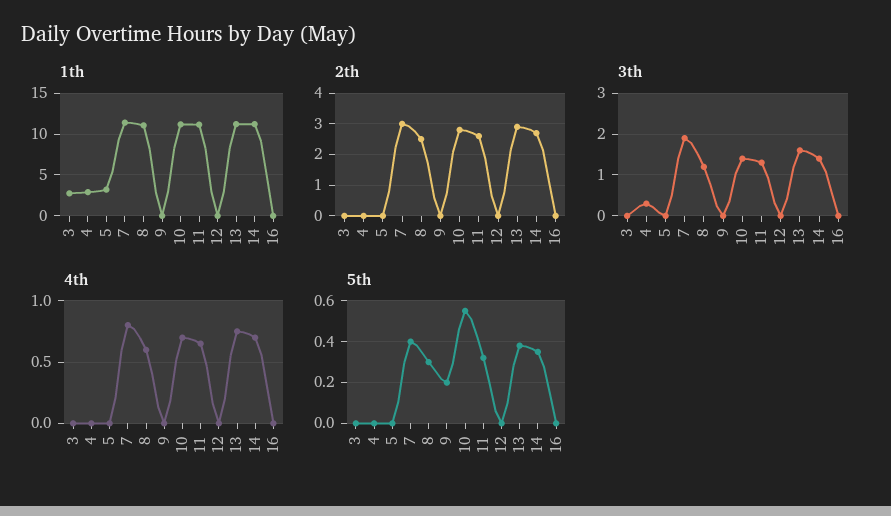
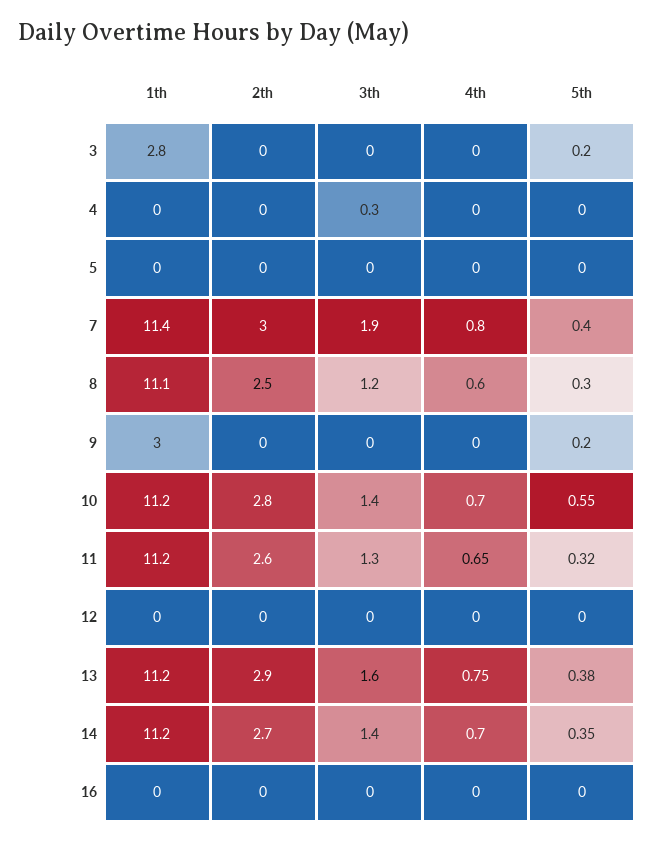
  {
    "1th": {
      "3": 2.8,
-     "4": 3,
+     "4": 0,
-     "5": 3,
+     "5": 0,
      "7": 11.4,
      "8": 11.1,
-     "9": 0,
+     "9": 3,
      "10": 11.2,
      "11": 11.2,
      "12": 0,
      "13": 11.2,
      "14": 11.2,
      "16": 0
    },
    "2th": {
      "3": 0,
      "4": 0,
      "5": 0,
      "7": 3,
      "8": 2.5,
      "9": 0,
      "10": 2.8,
      "11": 2.6,
      "12": 0,
      "13": 2.9,
      "14": 2.7,
      "16": 0
    },
    "3th": {
      "3": 0,
      "4": 0.3,
      "5": 0,
      "7": 1.9,
      "8": 1.2,
      "9": 0,
      "10": 1.4,
      "11": 1.3,
      "12": 0,
      "13": 1.6,
      "14": 1.4,
      "16": 0
    },
    "4th": {
      "3": 0,
      "4": 0,
      "5": 0,
      "7": 0.8,
      "8": 0.6,
      "9": 0,
      "10": 0.7,
      "11": 0.65,
      "12": 0,
      "13": 0.75,
      "14": 0.7,
      "16": 0
    },
    "5th": {
-     "3": 0,
+     "3": 0.2,
      "4": 0,
      "5": 0,
      "7": 0.4,
      "8": 0.3,
      "9": 0.2,
      "10": 0.55,
      "11": 0.32,
      "12": 0,
      "13": 0.38,
      "14": 0.35,
      "16": 0
    }
  }

